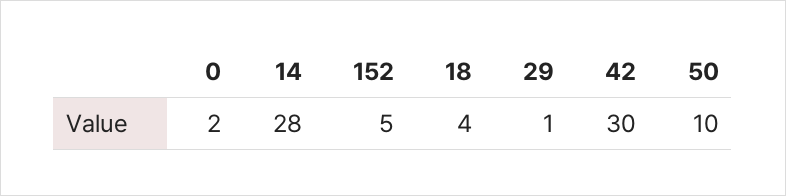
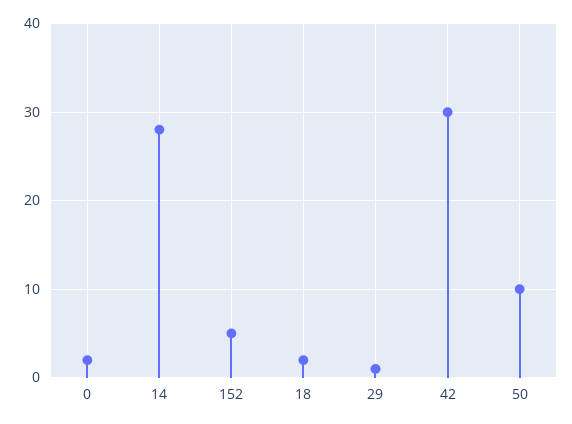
  {
    "0": 2,
    "14": 28,
    "152": 5,
-   "18": 4,
+   "18": 2,
    "29": 1,
    "42": 30,
    "50": 10
  }

